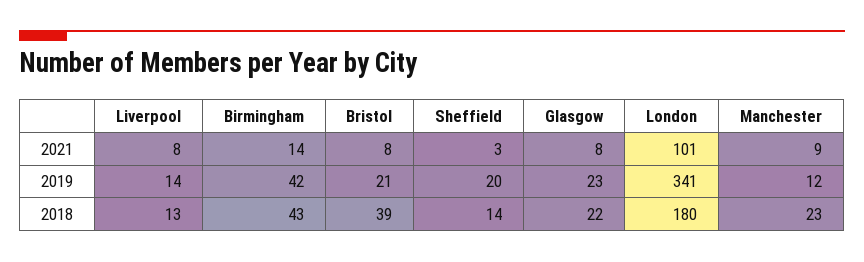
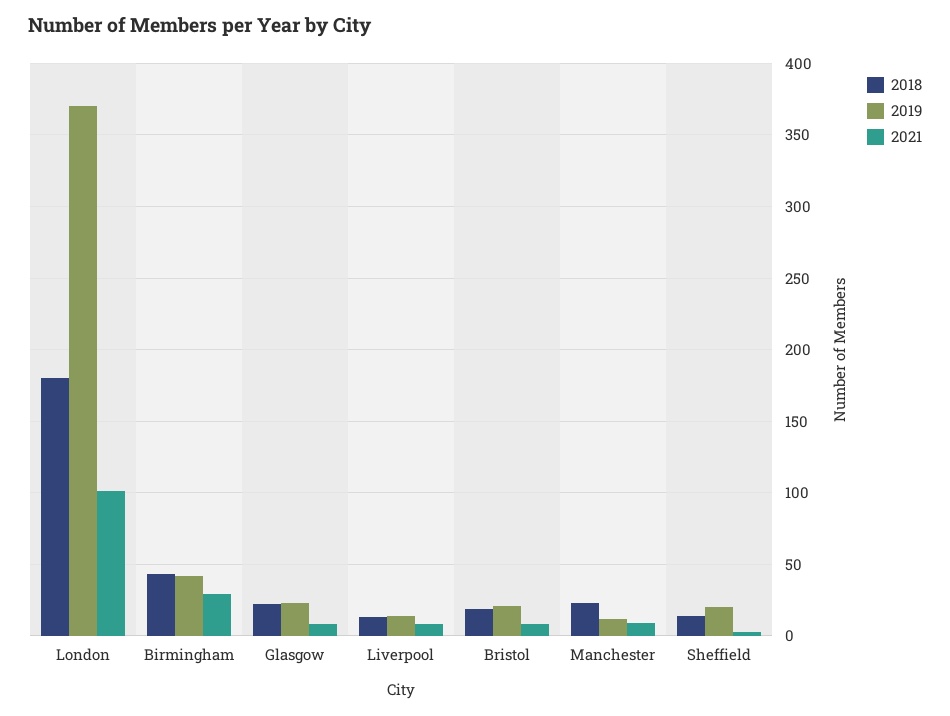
  {
    "2021": {
      "Liverpool": 8,
-     "Birmingham": 14,
+     "Birmingham": 30,
      "Bristol": 8,
      "Sheffield": 3,
      "Glasgow": 8,
      "London": 101,
      "Manchester": 9
    },
    "2019": {
      "Liverpool": 14,
      "Birmingham": 42,
      "Bristol": 21,
      "Sheffield": 20,
      "Glasgow": 23,
-     "London": 341,
+     "London": 370,
      "Manchester": 12
    },
    "2018": {
      "Liverpool": 13,
      "Birmingham": 43,
-     "Bristol": 39,
+     "Bristol": 20,
      "Sheffield": 14,
      "Glasgow": 22,
      "London": 180,
      "Manchester": 23
    }
  }

